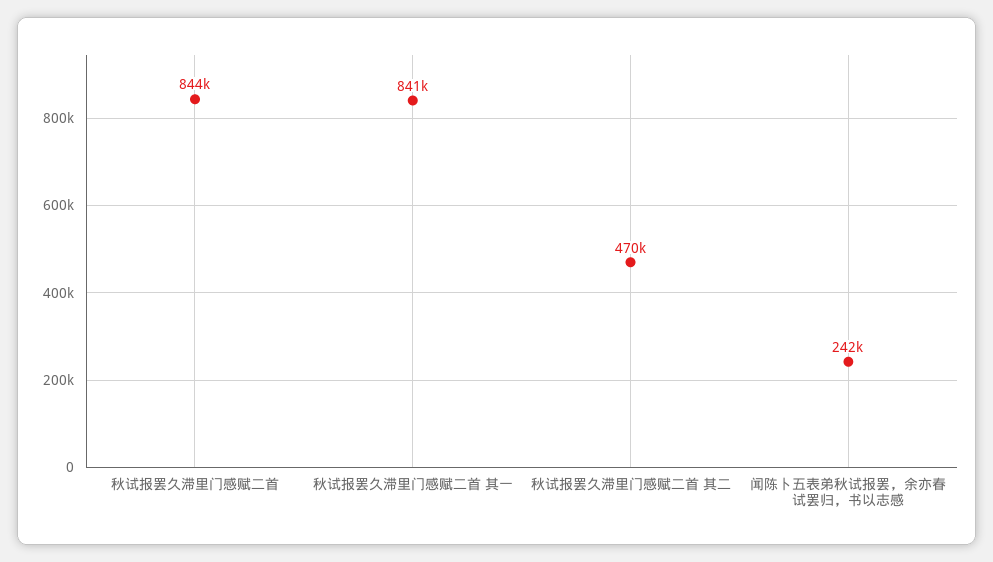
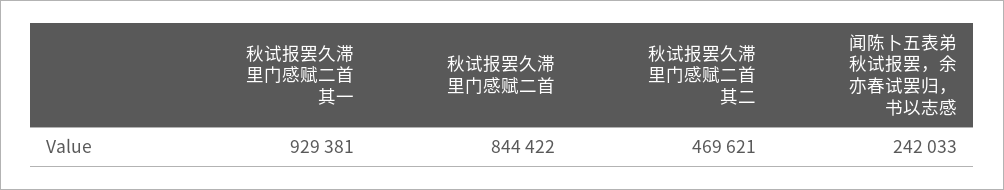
  {
    "秋试报罢久滞里门感赋二首": 844422,
-   "秋试报罢久滞里门感赋二首 其一": 841000,
+   "秋试报罢久滞里门感赋二首 其一": 929381,
    "秋试报罢久滞里门感赋二首 其二": 469621,
    "闻陈卜五表弟秋试报罢，余亦春试罢归，书以志感": 242033
  }

